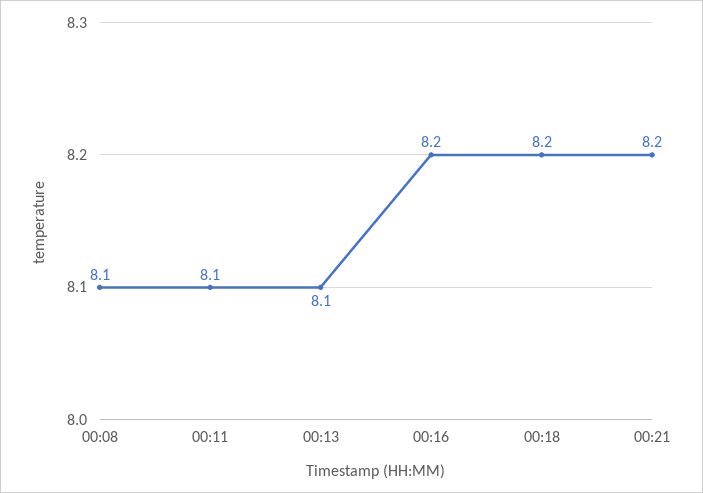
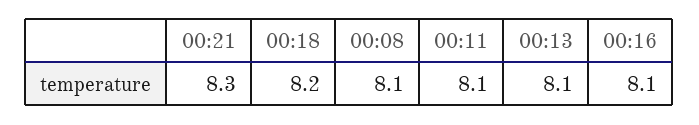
  {
    "00:08": 8.1,
    "00:11": 8.1,
    "00:13": 8.1,
-   "00:16": 8.2,
+   "00:16": 8.1,
    "00:18": 8.2,
-   "00:21": 8.2
+   "00:21": 8.3
  }

